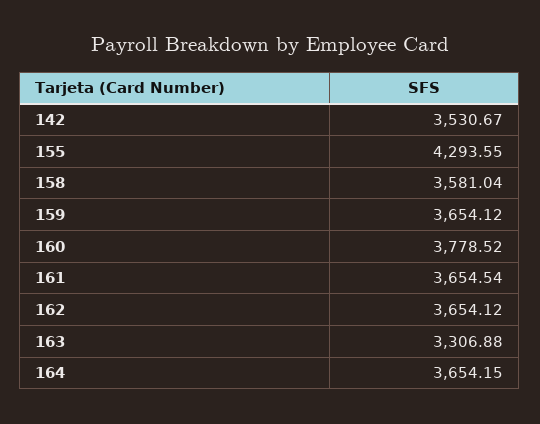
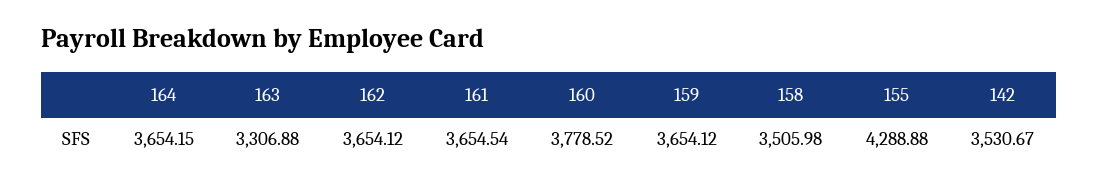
  {
    "142": 3530.67,
-   "155": 4293.55,
+   "155": 4288.88,
-   "158": 3581.04,
+   "158": 3505.98,
    "159": 3654.12,
    "160": 3778.52,
    "161": 3654.54,
    "162": 3654.12,
    "163": 3306.88,
    "164": 3654.15
  }

